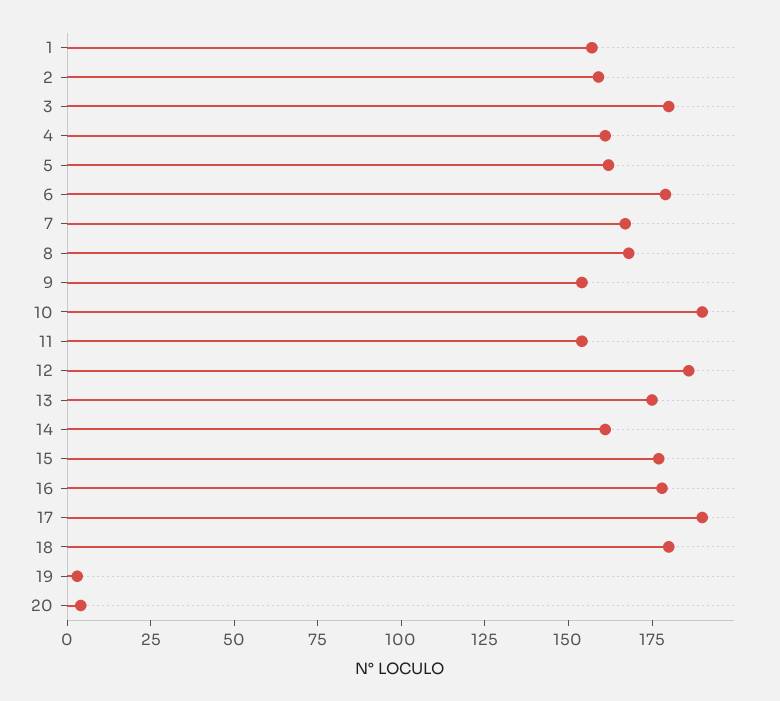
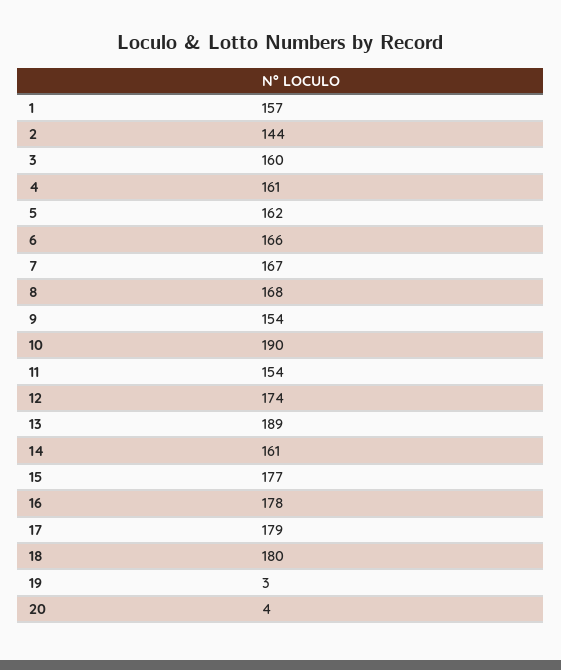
  {
    "1": 157,
-   "2": 160,
+   "2": 144,
-   "3": 180,
+   "3": 160,
    "4": 161,
    "5": 162,
-   "6": 180,
+   "6": 166,
    "7": 167,
    "8": 168,
    "9": 154,
    "10": 190,
    "11": 154,
-   "12": 185,
+   "12": 174,
-   "13": 175,
+   "13": 189,
    "14": 161,
    "15": 177,
    "16": 178,
-   "17": 190,
+   "17": 179,
    "18": 180,
    "19": 3,
    "20": 4
  }

